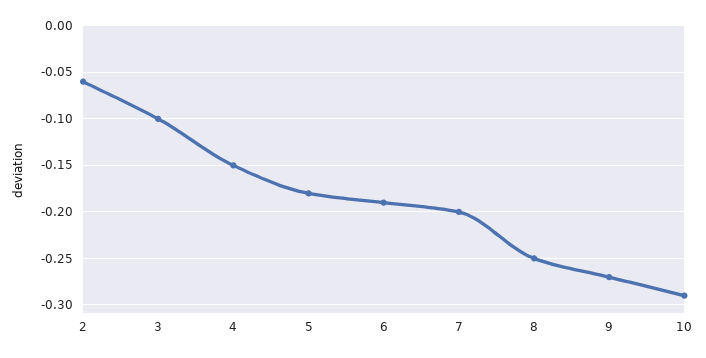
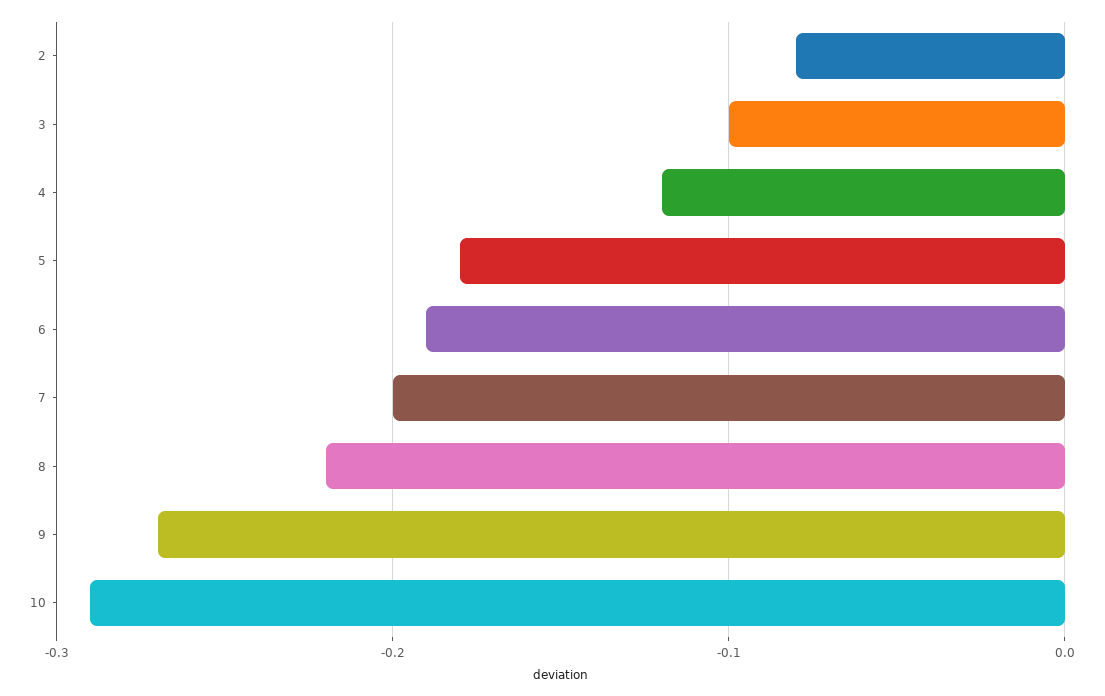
  {
-   "2": -0.06,
+   "2": -0.08,
    "3": -0.1,
-   "4": -0.15,
+   "4": -0.12,
    "5": -0.18,
    "6": -0.19,
    "7": -0.2,
-   "8": -0.25,
+   "8": -0.22,
    "9": -0.27,
    "10": -0.29
  }

